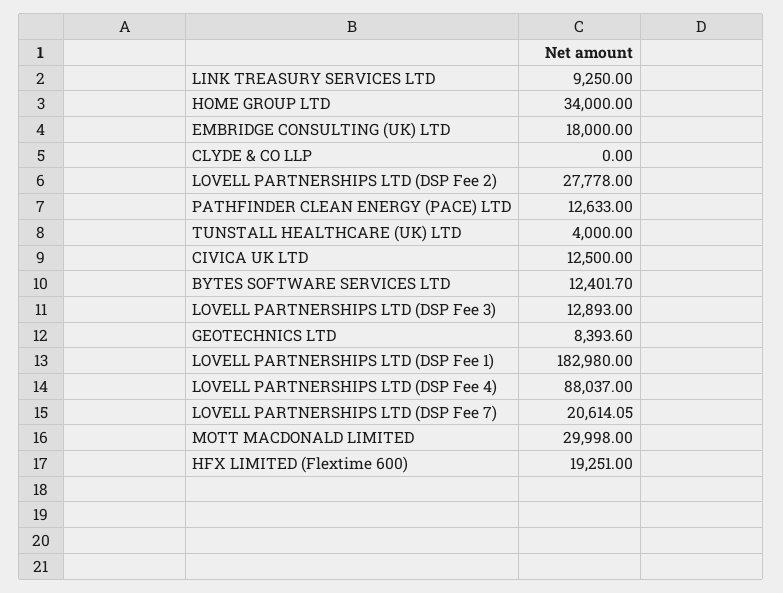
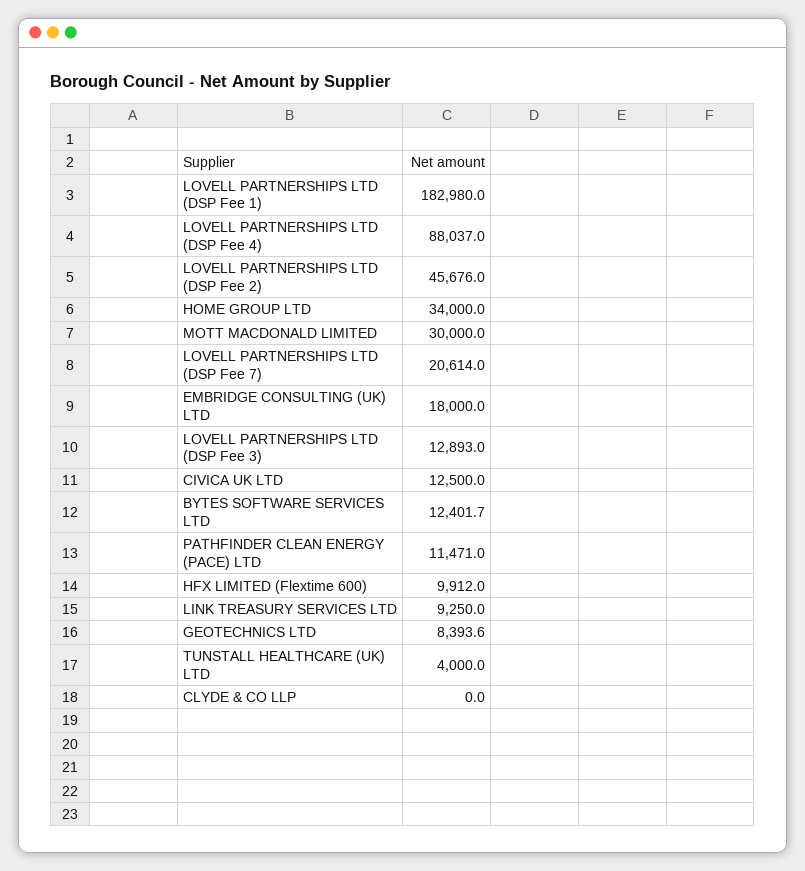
  {
    "LINK TREASURY SERVICES LTD": 9250,
    "HOME GROUP LTD": 34000,
    "EMBRIDGE CONSULTING (UK) LTD": 18000,
    "CLYDE & CO LLP": 0,
-   "LOVELL PARTNERSHIPS LTD (DSP Fee 2)": 27778,
+   "LOVELL PARTNERSHIPS LTD (DSP Fee 2)": 45676,
-   "PATHFINDER CLEAN ENERGY (PACE) LTD": 12633,
+   "PATHFINDER CLEAN ENERGY (PACE) LTD": 11471,
    "TUNSTALL HEALTHCARE (UK) LTD": 4000,
    "CIVICA UK LTD": 12500,
    "BYTES SOFTWARE SERVICES LTD": 12401.7,
    "LOVELL PARTNERSHIPS LTD (DSP Fee 3)": 12893,
    "GEOTECHNICS LTD": 8393.6,
    "LOVELL PARTNERSHIPS LTD (DSP Fee 1)": 182980,
    "LOVELL PARTNERSHIPS LTD (DSP Fee 4)": 88037,
-   "LOVELL PARTNERSHIPS LTD (DSP Fee 7)": 20614.05,
+   "LOVELL PARTNERSHIPS LTD (DSP Fee 7)": 20614,
-   "MOTT MACDONALD LIMITED": 29998,
+   "MOTT MACDONALD LIMITED": 30000,
-   "HFX LIMITED (Flextime 600)": 19251
+   "HFX LIMITED (Flextime 600)": 9912
  }

